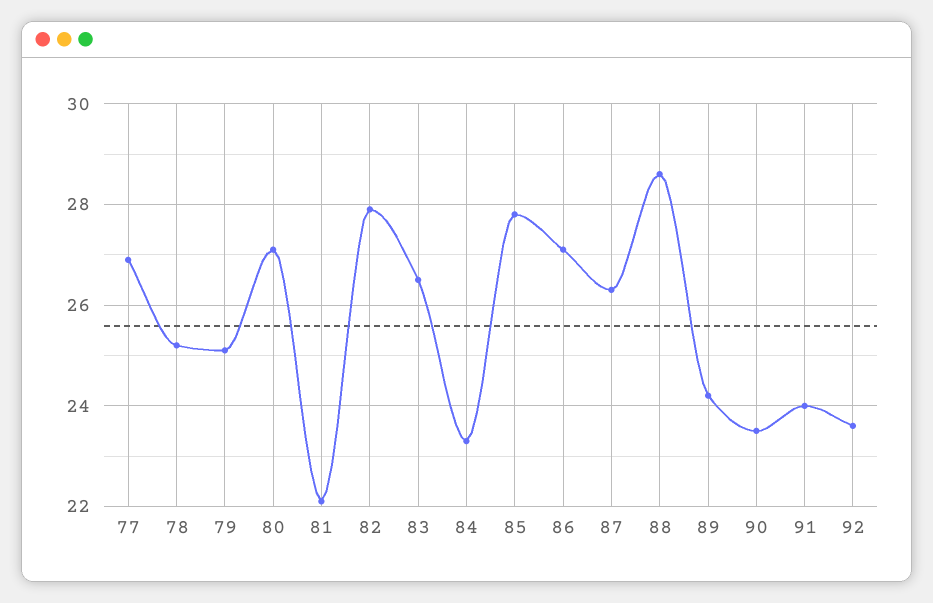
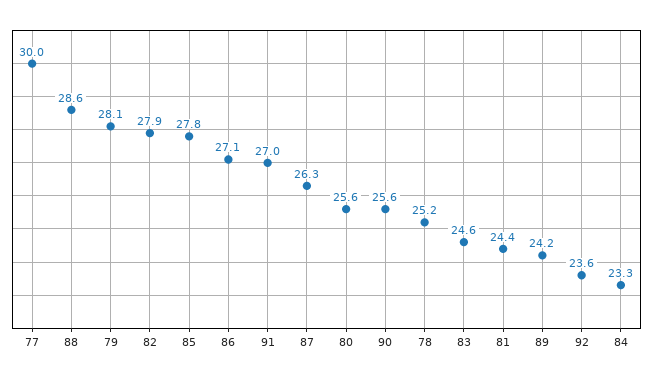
  {
-   "77": 27,
+   "77": 30,
    "78": 25.2,
-   "79": 25,
+   "79": 28.1,
-   "80": 27,
+   "80": 25.6,
-   "81": 22,
+   "81": 24.4,
    "82": 27.9,
-   "83": 26.5,
+   "83": 24.6,
    "84": 23.3,
    "85": 27.8,
    "86": 27.1,
    "87": 26.3,
    "88": 28.6,
    "89": 24.2,
-   "90": 23.5,
+   "90": 25.6,
-   "91": 24,
+   "91": 27,
    "92": 23.6
  }

